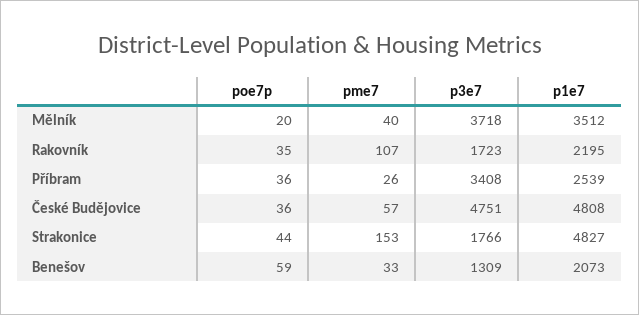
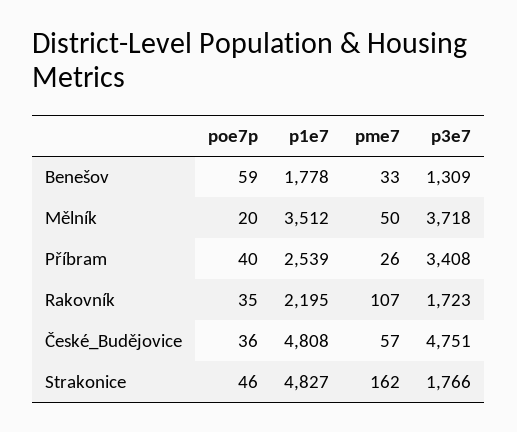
  {
    "poe7p": {
      "Mělník": 20,
      "Rakovník": 35,
-     "Příbram": 36,
+     "Příbram": 40,
      "České Budějovice": 36,
-     "Strakonice": 44,
+     "Strakonice": 46,
      "Benešov": 59
    },
    "pme7": {
-     "Mělník": 40,
+     "Mělník": 50,
      "Rakovník": 107,
      "Příbram": 26,
      "České Budějovice": 57,
-     "Strakonice": 153,
+     "Strakonice": 162,
      "Benešov": 33
    },
    "p3e7": {
      "Mělník": 3718,
      "Rakovník": 1723,
      "Příbram": 3408,
      "České Budějovice": 4751,
      "Strakonice": 1766,
      "Benešov": 1309
    },
    "p1e7": {
      "Mělník": 3512,
      "Rakovník": 2195,
      "Příbram": 2539,
      "České Budějovice": 4808,
      "Strakonice": 4827,
-     "Benešov": 2073
+     "Benešov": 1778
    }
  }

